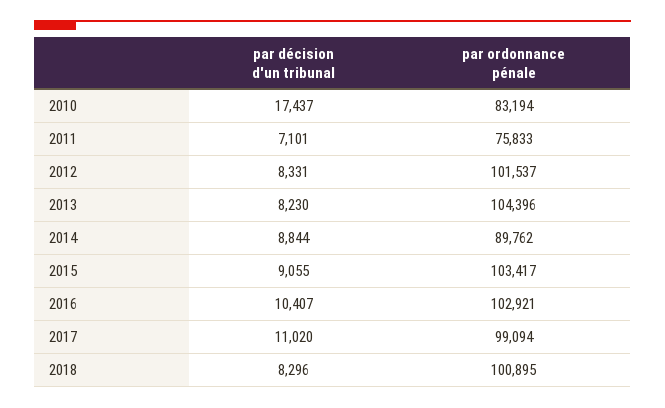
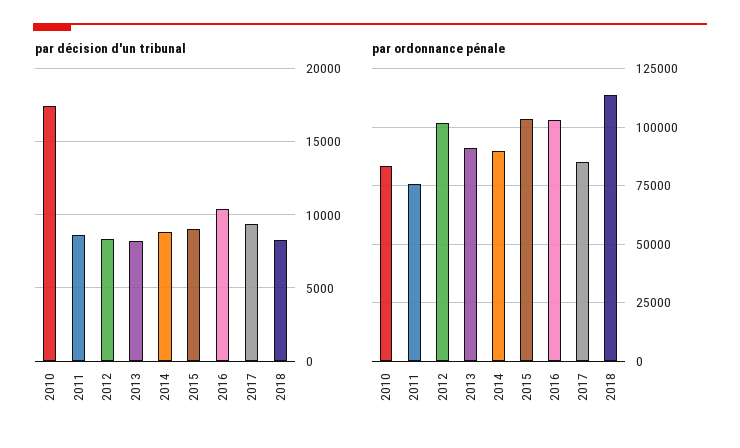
  {
    "par décision d'un tribunal": {
      "2010": 17437,
-     "2011": 7101,
+     "2011": 8500,
      "2012": 8331,
      "2013": 8230,
      "2014": 8844,
      "2015": 9055,
      "2016": 10407,
-     "2017": 11020,
+     "2017": 9500,
      "2018": 8296
    },
    "par ordonnance pénale": {
      "2010": 83194,
      "2011": 75833,
      "2012": 101537,
-     "2013": 104396,
+     "2013": 90000,
      "2014": 89762,
      "2015": 103417,
      "2016": 102921,
-     "2017": 99094,
+     "2017": 85000,
-     "2018": 100895
+     "2018": 115000
    }
  }

